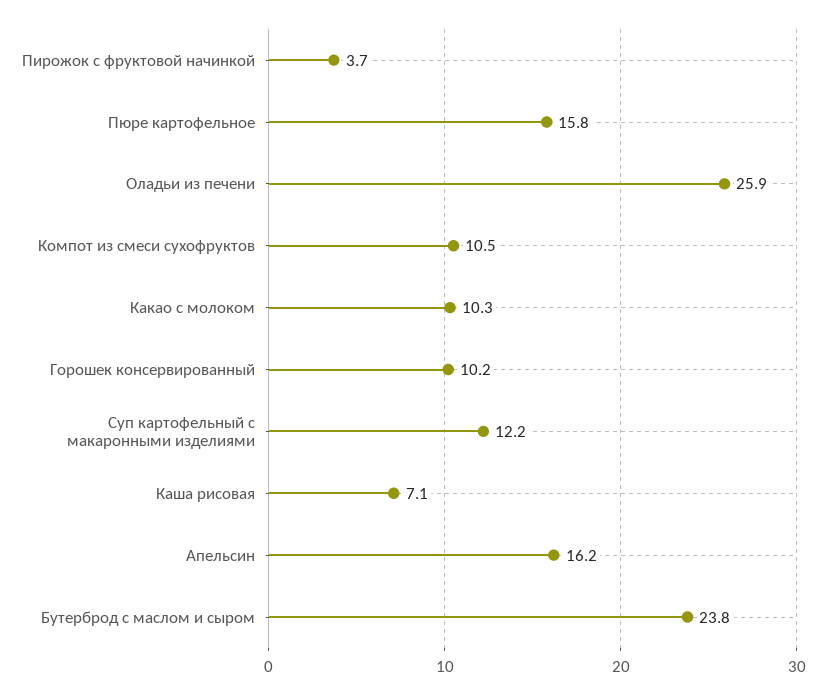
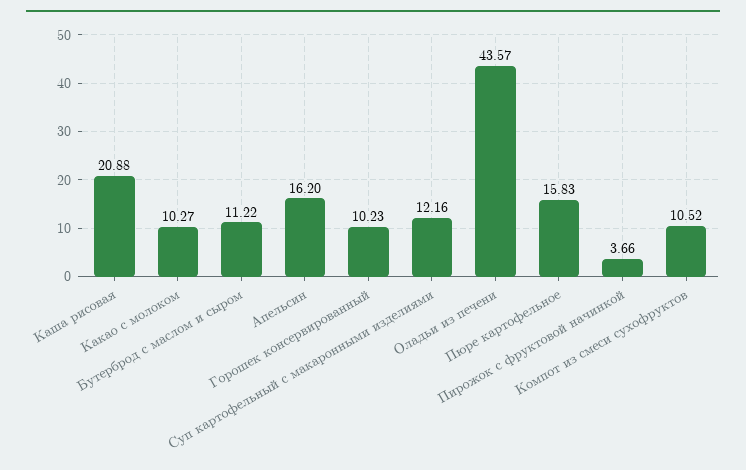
  {
    "Пирожок с фруктовой начинкой": 3.66,
    "Пюре картофельное": 15.83,
-   "Оладьи из печени": 25.9,
+   "Оладьи из печени": 43.57,
    "Компот из смеси сухофруктов": 10.52,
    "Какао с молоком": 10.27,
    "Горошек консервированный": 10.23,
    "Суп картофельный с макаронными изделиями": 12.16,
-   "Каша рисовая": 7.1,
+   "Каша рисовая": 20.88,
    "Апельсин": 16.2,
-   "Бутерброд с маслом и сыром": 23.8
+   "Бутерброд с маслом и сыром": 11.22
  }

